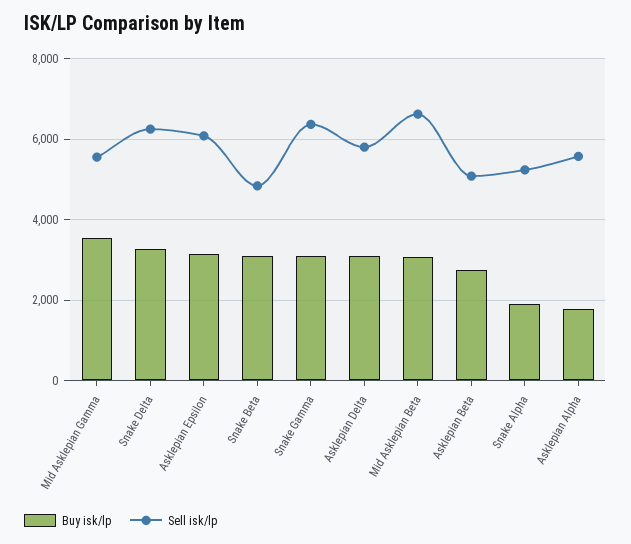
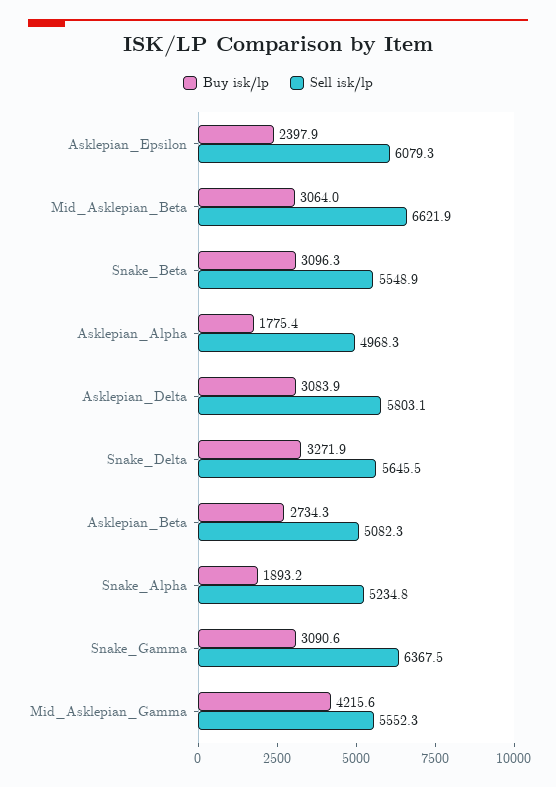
  {
    "Buy isk/lp": {
-     "Mid Asklepian Gamma": 3600,
+     "Mid Asklepian Gamma": 4215.6,
      "Snake Delta": 3271.9,
-     "Asklepian Epsilon": 3200,
+     "Asklepian Epsilon": 2397.9,
      "Snake Beta": 3096.3,
      "Snake Gamma": 3090.6,
      "Asklepian Delta": 3083.9,
      "Mid Asklepian Beta": 3064,
      "Asklepian Beta": 2734.3,
      "Snake Alpha": 1893.2,
      "Asklepian Alpha": 1775.4
    },
    "Sell isk/lp": {
      "Mid Asklepian Gamma": 5552.3,
-     "Snake Delta": 6200,
+     "Snake Delta": 5645.5,
      "Asklepian Epsilon": 6079.3,
-     "Snake Beta": 4800,
+     "Snake Beta": 5548.9,
      "Snake Gamma": 6367.5,
      "Asklepian Delta": 5803.1,
      "Mid Asklepian Beta": 6621.9,
      "Asklepian Beta": 5082.3,
      "Snake Alpha": 5234.8,
-     "Asklepian Alpha": 5600
+     "Asklepian Alpha": 4968.3
    }
  }

